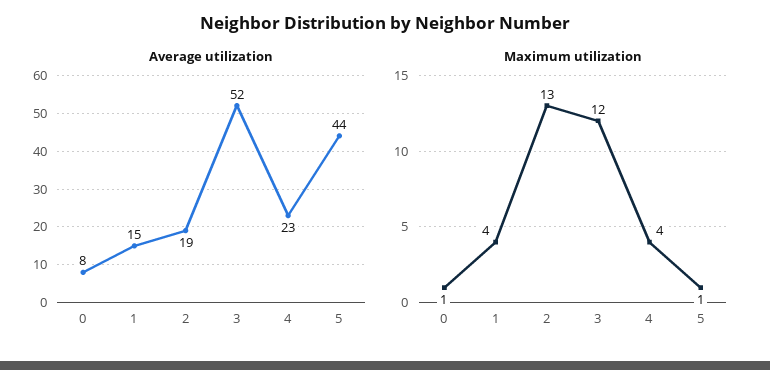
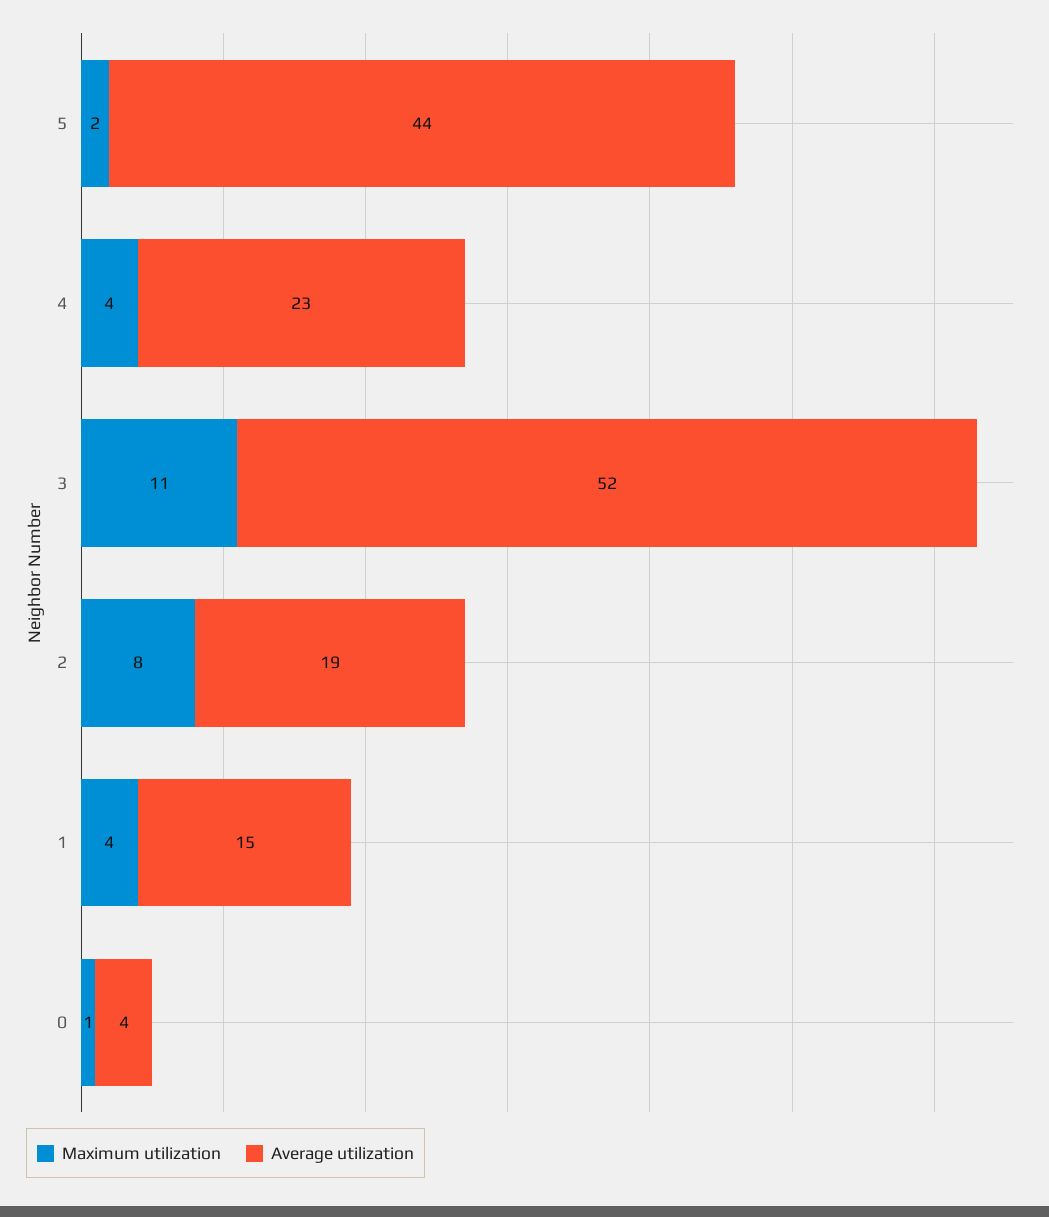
  {
    "Average utilization": {
-     "0": 8,
+     "0": 4,
      "1": 15,
      "2": 19,
      "3": 52,
      "4": 23,
      "5": 44
    },
    "Maximum utilization": {
      "0": 1,
      "1": 4,
-     "2": 13,
+     "2": 8,
-     "3": 12,
+     "3": 11,
      "4": 4,
-     "5": 1
+     "5": 2
    }
  }

